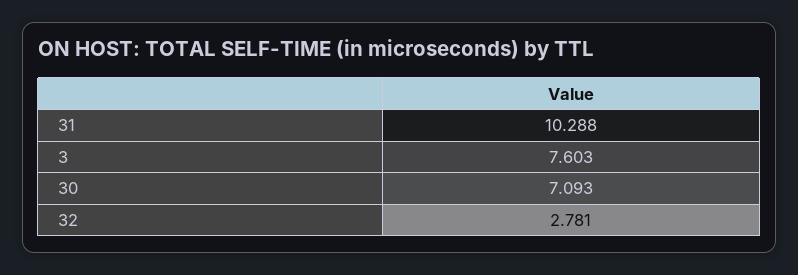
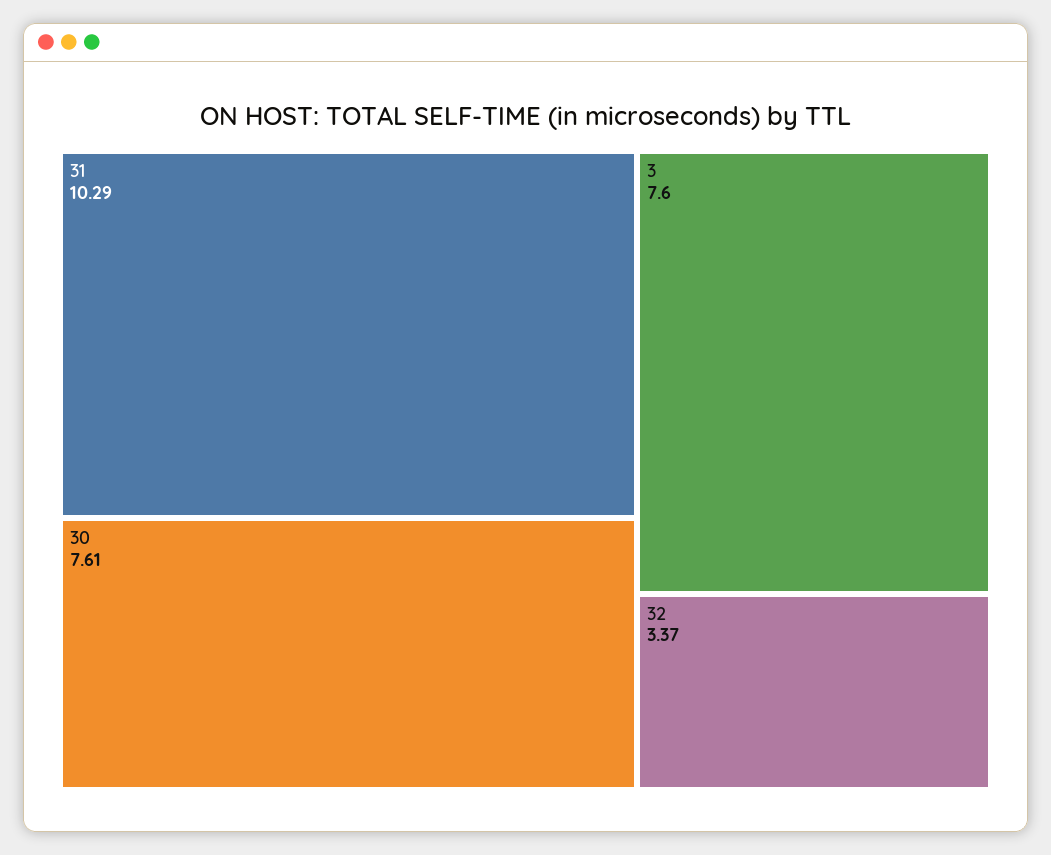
  {
    "31": 10.288,
    "3": 7.603,
-   "30": 7.093,
+   "30": 7.61,
-   "32": 2.781
+   "32": 3.37
  }

